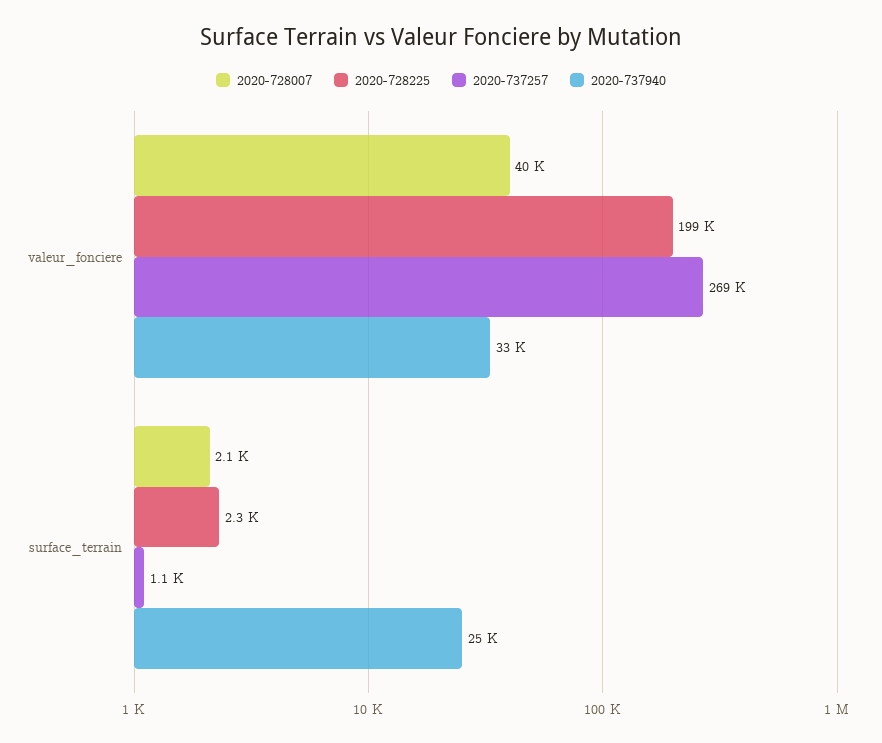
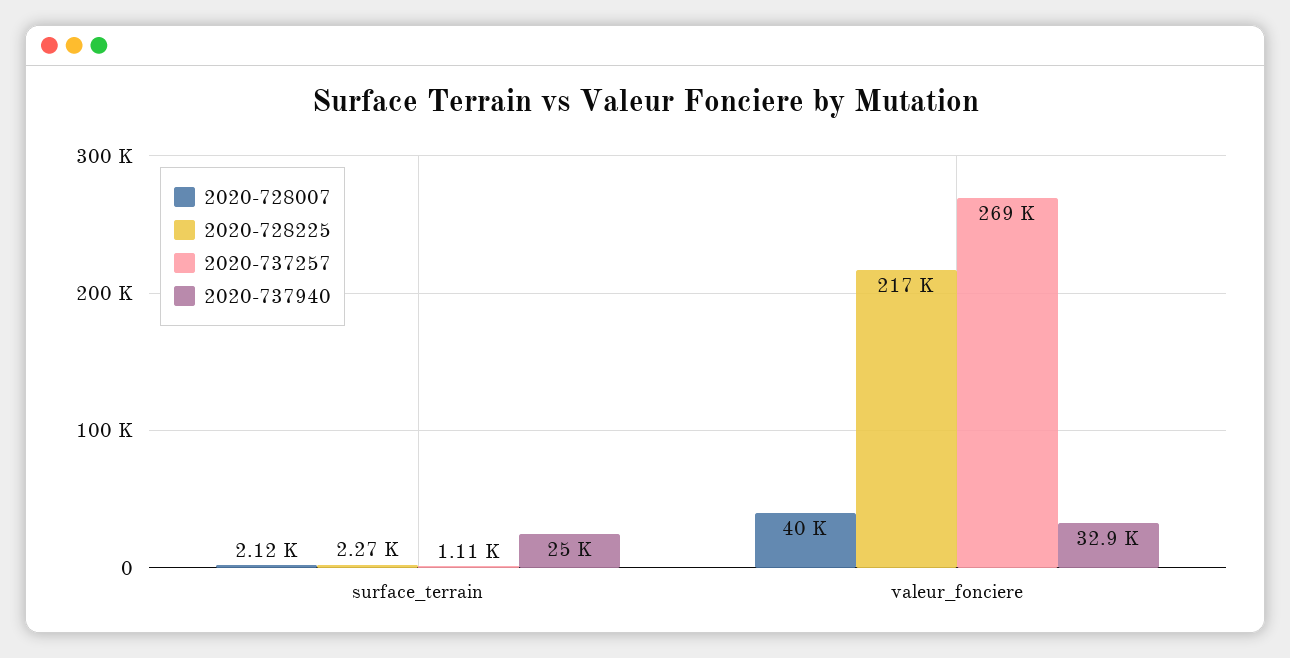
  {
    "2020-728007": {
      "valeur_fonciere": 40000,
      "surface_terrain": 2120
    },
    "2020-728225": {
-     "valeur_fonciere": 199000,
+     "valeur_fonciere": 217000,
      "surface_terrain": 2270
    },
    "2020-737257": {
      "valeur_fonciere": 269000,
      "surface_terrain": 1110
    },
    "2020-737940": {
      "valeur_fonciere": 32900,
      "surface_terrain": 25000
    }
  }

